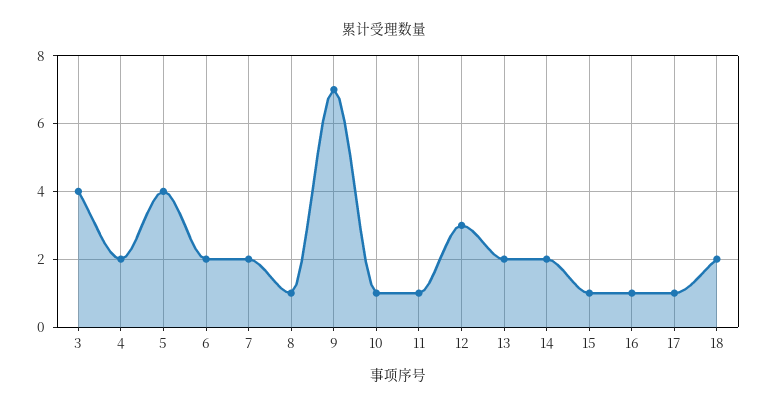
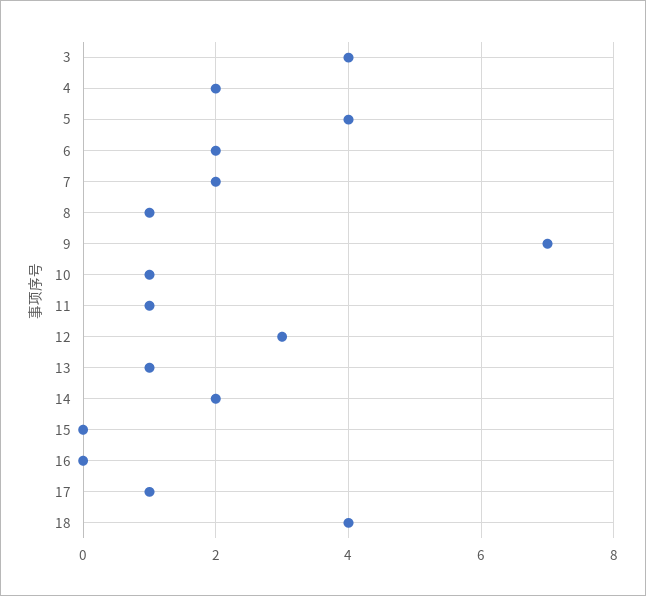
  {
    "3": 4,
    "4": 2,
    "5": 4,
    "6": 2,
    "7": 2,
    "8": 1,
    "9": 7,
    "10": 1,
    "11": 1,
    "12": 3,
-   "13": 2,
+   "13": 1,
    "14": 2,
-   "15": 1,
+   "15": 0,
-   "16": 1,
+   "16": 0,
    "17": 1,
-   "18": 2
+   "18": 4
  }

